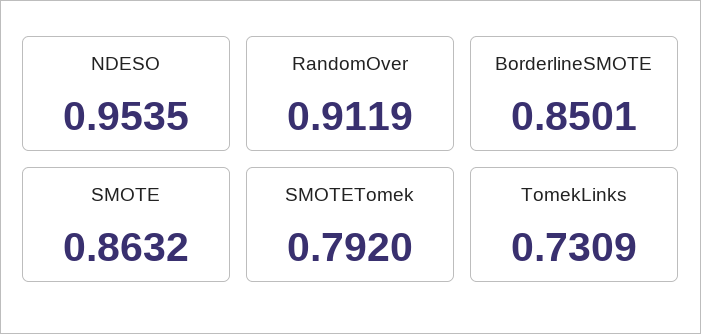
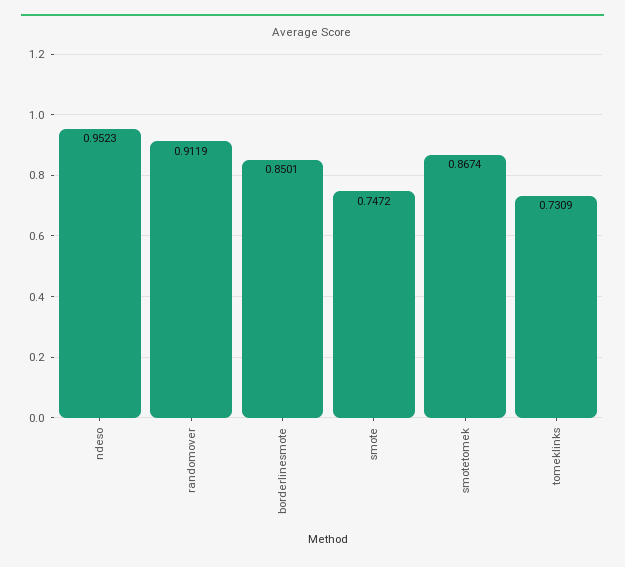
  {
-   "NDESO": 0.9535,
+   "NDESO": 0.9523,
    "RandomOver": 0.9119,
    "BorderlineSMOTE": 0.8501,
-   "SMOTE": 0.8632,
+   "SMOTE": 0.7472,
-   "SMOTETomek": 0.792,
+   "SMOTETomek": 0.8674,
    "TomekLinks": 0.7309
  }

